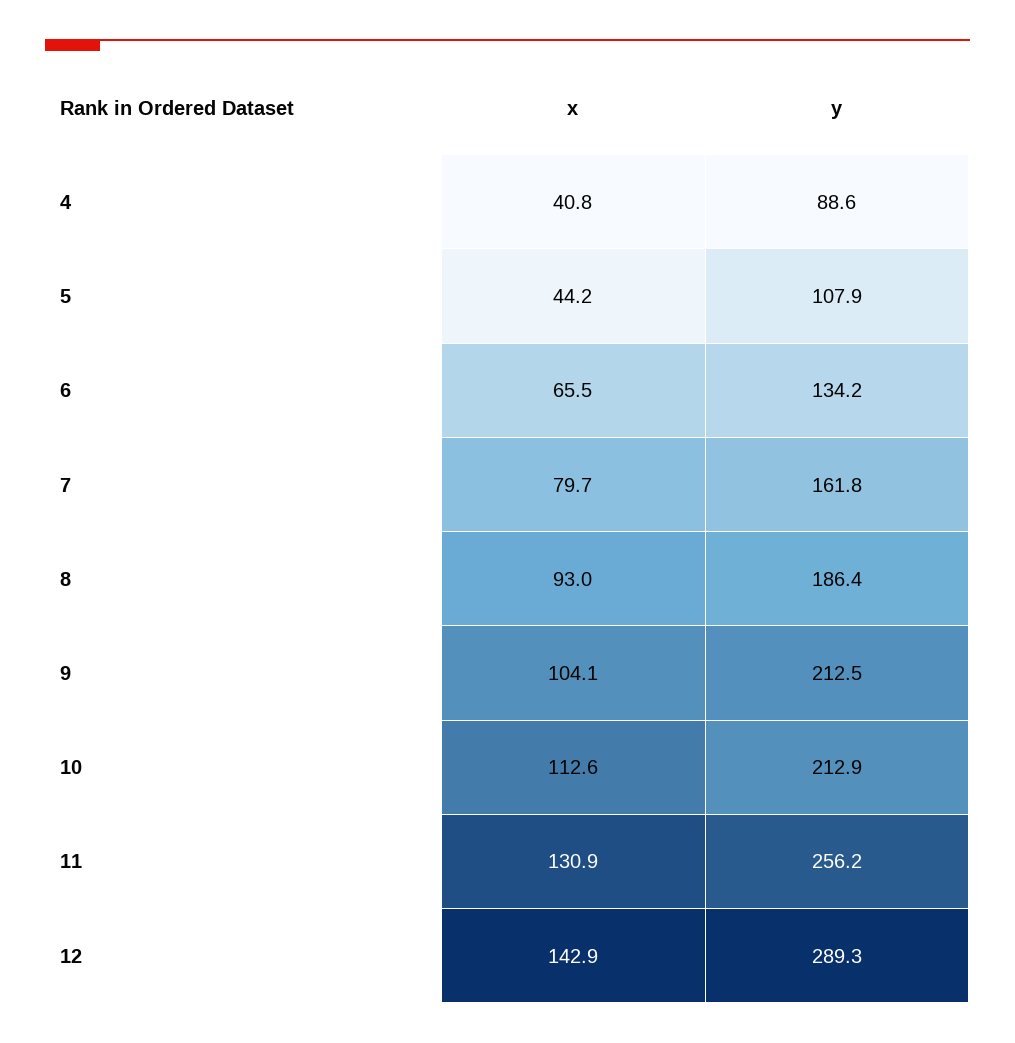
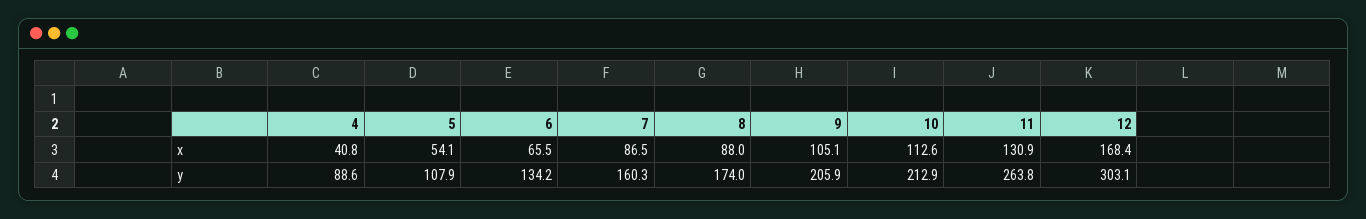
  {
    "x": {
      "4": 40.8,
-     "5": 44.2,
+     "5": 54.1,
      "6": 65.5,
-     "7": 79.7,
+     "7": 86.5,
-     "8": 93,
+     "8": 88,
-     "9": 104.1,
+     "9": 105.1,
      "10": 112.6,
      "11": 130.9,
-     "12": 142.9
+     "12": 168.4
    },
    "y": {
      "4": 88.6,
      "5": 107.9,
      "6": 134.2,
-     "7": 161.8,
+     "7": 160.3,
-     "8": 186.4,
+     "8": 174,
-     "9": 212.5,
+     "9": 205.9,
      "10": 212.9,
-     "11": 256.2,
+     "11": 263.8,
-     "12": 289.3
+     "12": 303.1
    }
  }

